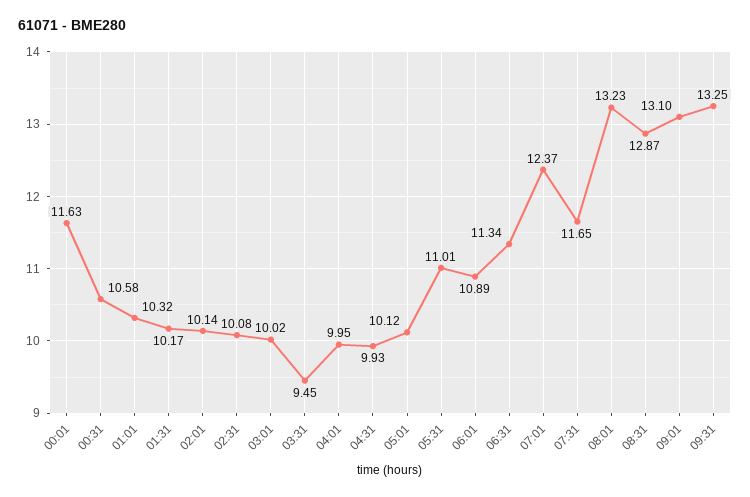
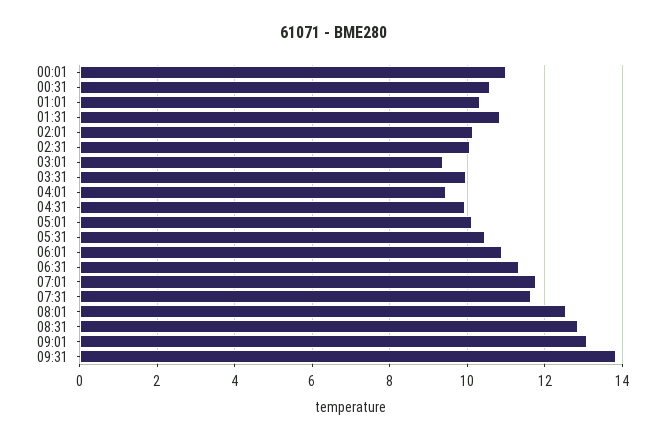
  {
-   "00:01": 11.63,
+   "00:01": 11,
    "00:31": 10.58,
    "01:01": 10.32,
-   "01:31": 10.17,
+   "01:31": 10.8,
    "02:01": 10.14,
    "02:31": 10.08,
-   "03:01": 10.02,
+   "03:01": 9.4,
-   "03:31": 9.45,
+   "03:31": 10,
-   "04:01": 9.95,
+   "04:01": 9.4,
    "04:31": 9.93,
    "05:01": 10.12,
-   "05:31": 11.01,
+   "05:31": 10.4,
    "06:01": 10.89,
    "06:31": 11.34,
-   "07:01": 12.37,
+   "07:01": 11.8,
    "07:31": 11.65,
-   "08:01": 13.23,
+   "08:01": 12.6,
    "08:31": 12.87,
    "09:01": 13.1,
-   "09:31": 13.25
+   "09:31": 13.8
  }

